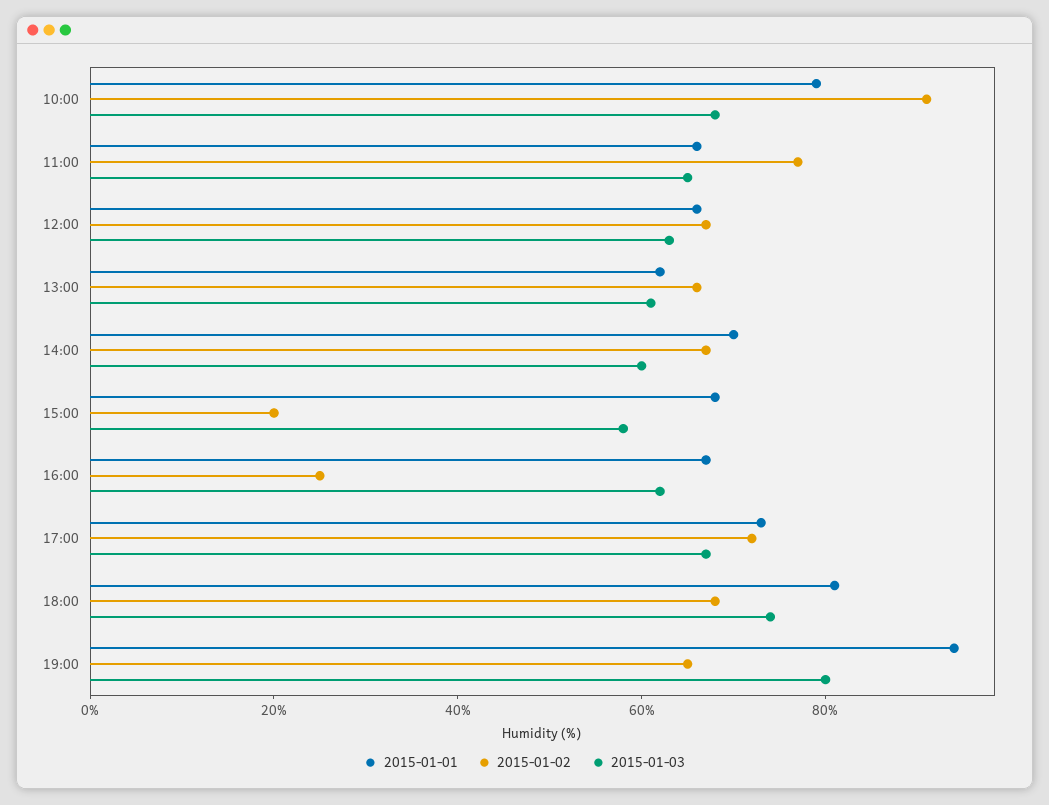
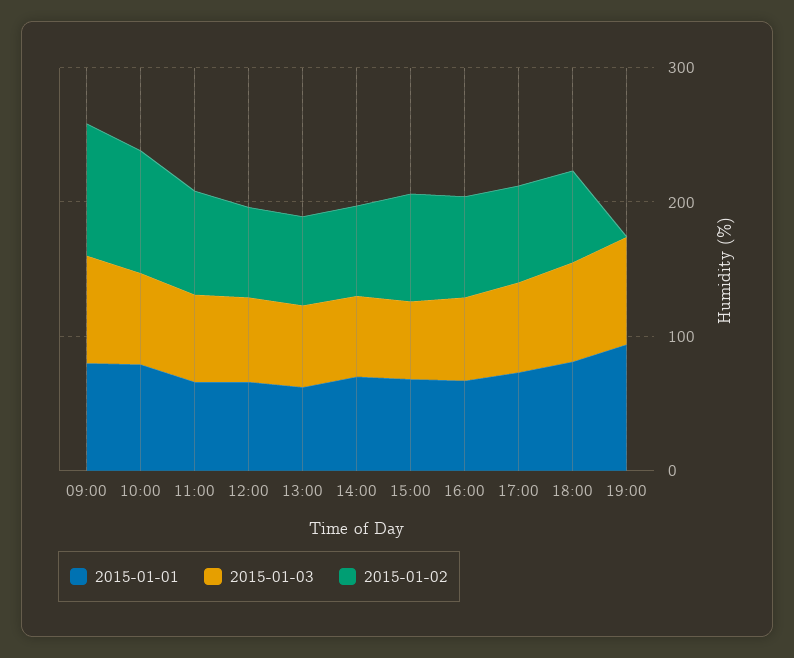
  {
    "2015-01-01": {
      "10:00": 80,
      "11:00": 65,
      "12:00": 65,
      "13:00": 60,
      "14:00": 70,
      "15:00": 70,
      "16:00": 65,
      "17:00": 75,
      "18:00": 80,
-     "19:00": 95
+     "19:00": 95,
+     "09:00": 80
    },
    "2015-01-02": {
      "10:00": 90,
      "11:00": 75,
      "12:00": 65,
      "13:00": 65,
      "14:00": 65,
-     "15:00": 20,
+     "15:00": 80,
-     "16:00": 25,
+     "16:00": 80,
      "17:00": 70,
      "18:00": 70,
-     "19:00": 65
+     "19:00": 0,
+     "09:00": 100
    },
    "2015-01-03": {
      "10:00": 70,
      "11:00": 65,
      "12:00": 65,
      "13:00": 60,
      "14:00": 60,
      "15:00": 60,
      "16:00": 60,
      "17:00": 65,
      "18:00": 75,
-     "19:00": 80
+     "19:00": 80,
+     "09:00": 80
    }
  }

